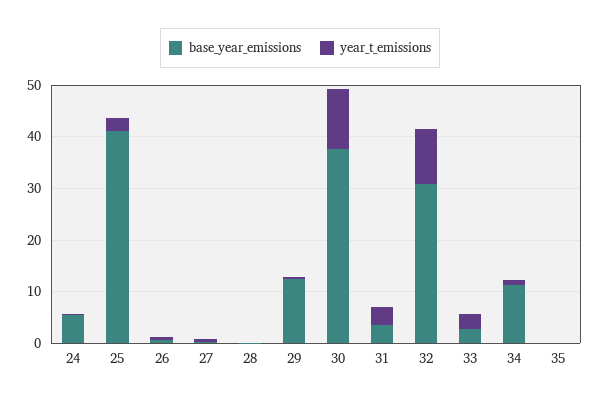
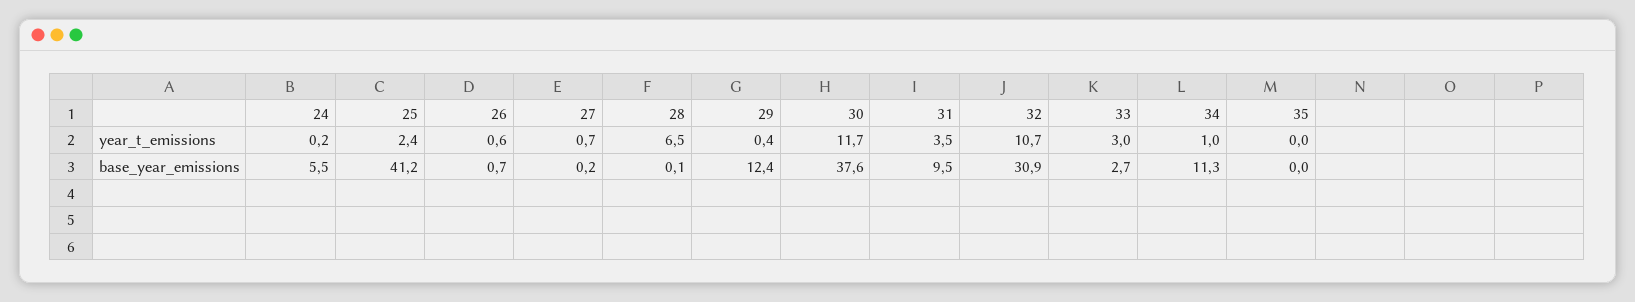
  {
    "base_year_emissions": {
      "24": 5.5,
      "25": 41.2,
      "26": 0.7,
      "27": 0.2,
      "28": 0.1,
      "29": 12.4,
      "30": 37.6,
-     "31": 4,
+     "31": 9.5,
      "32": 30.9,
      "33": 2.7,
      "34": 11.3,
      "35": 0
    },
    "year_t_emissions": {
      "24": 0.2,
      "25": 2.4,
      "26": 0.6,
      "27": 0.7,
-     "28": 0,
+     "28": 6.5,
      "29": 0.4,
      "30": 11.7,
      "31": 3.5,
      "32": 10.7,
      "33": 3,
      "34": 1,
      "35": 0
    }
  }

